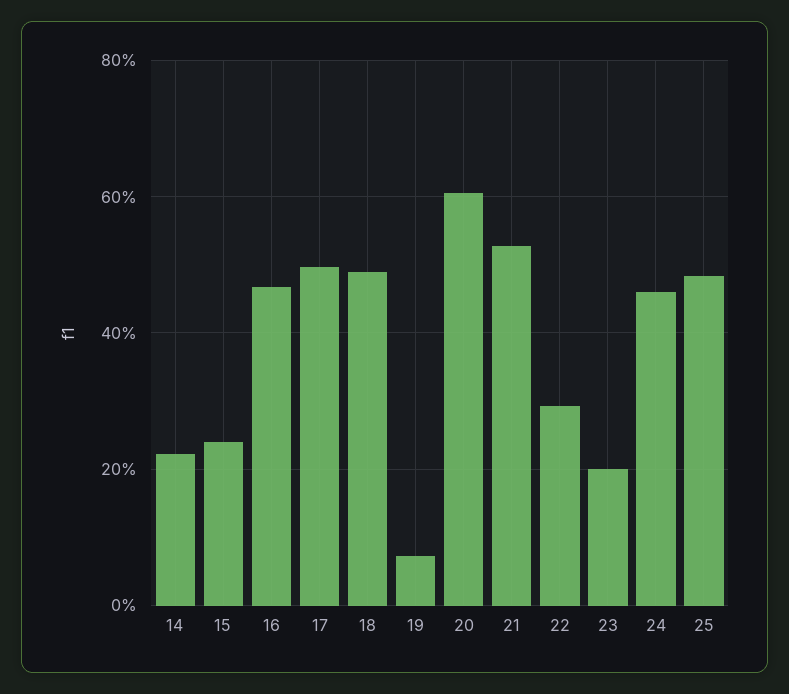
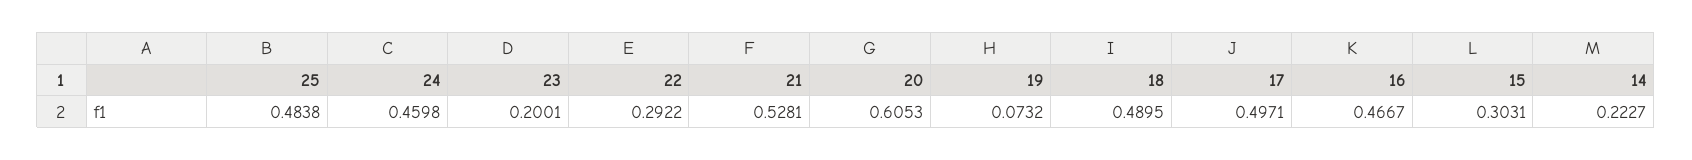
  {
    "14": 0.2227,
-   "15": 0.24,
+   "15": 0.3031,
    "16": 0.4667,
    "17": 0.4971,
    "18": 0.4895,
    "19": 0.0732,
    "20": 0.6053,
    "21": 0.5281,
    "22": 0.2922,
    "23": 0.2001,
    "24": 0.4598,
    "25": 0.4838
  }

